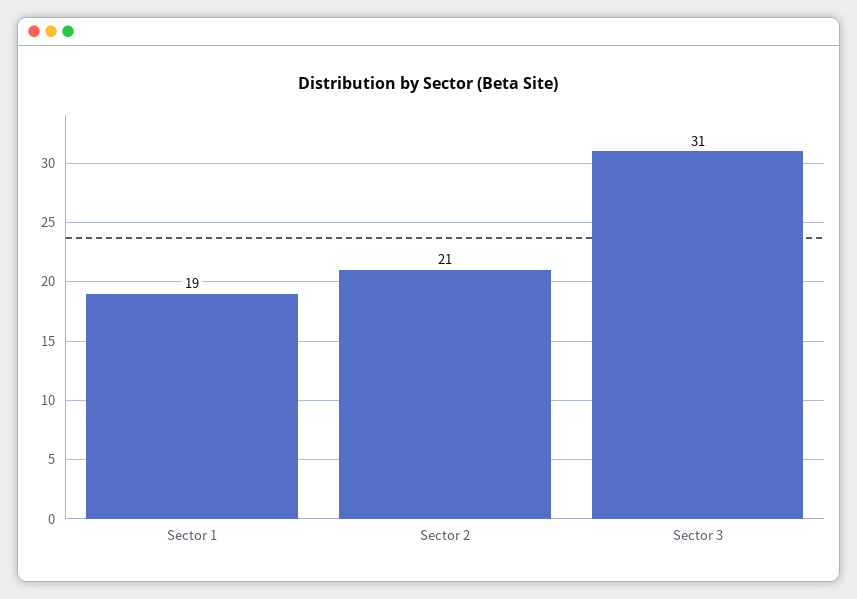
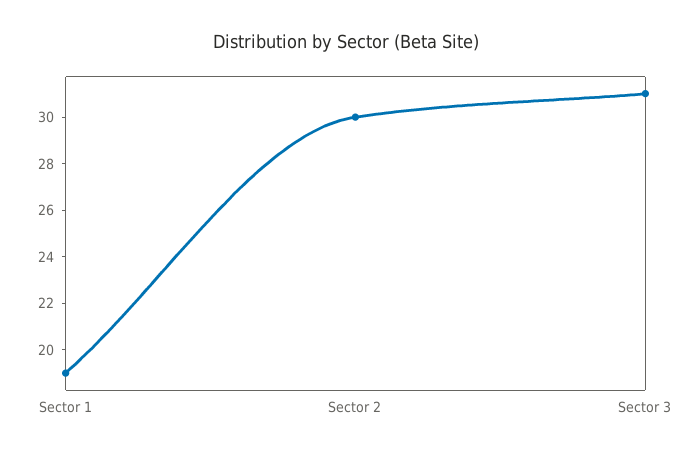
  {
    "Sector 1": 19,
-   "Sector 2": 21,
+   "Sector 2": 30,
    "Sector 3": 31
  }

